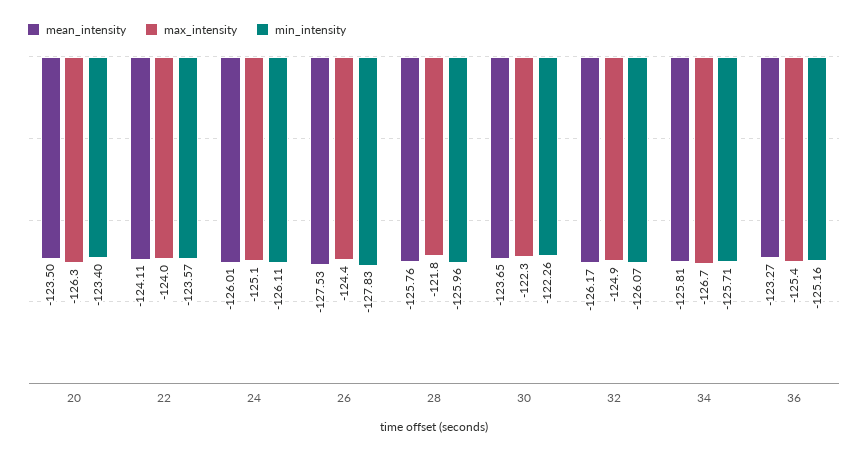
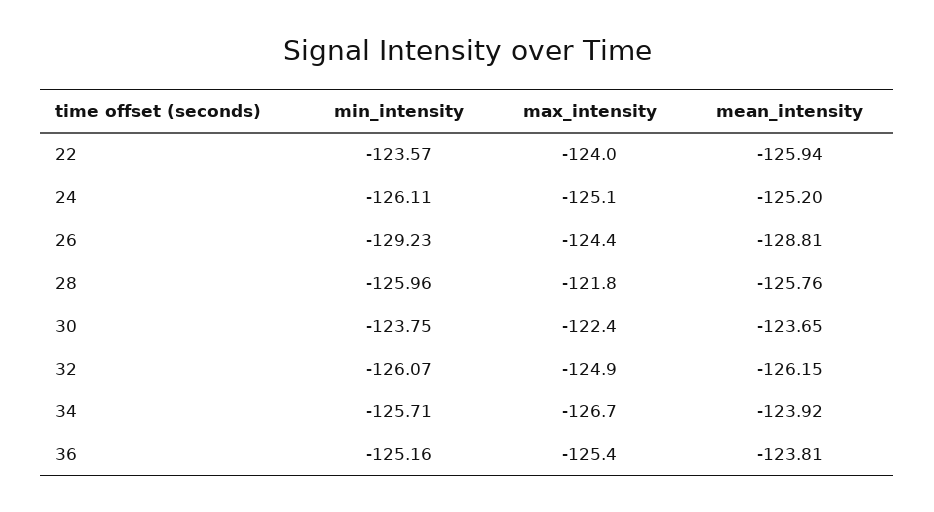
  {
    "mean_intensity": {
-     "20": -123.5,
-     "22": -124.11,
+     "22": -125.94,
-     "24": -126.01,
+     "24": -125.2,
-     "26": -127.53,
+     "26": -128.81,
      "28": -125.76,
      "30": -123.65,
-     "32": -126.17,
+     "32": -126.15,
-     "34": -125.81,
+     "34": -123.92,
-     "36": -123.27
+     "36": -123.81
    },
    "max_intensity": {
-     "20": -126.3,
      "22": -124,
      "24": -125.1,
      "26": -124.4,
      "28": -121.8,
-     "30": -122.3,
+     "30": -122.4,
      "32": -124.9,
      "34": -126.7,
      "36": -125.4
    },
    "min_intensity": {
-     "20": -123.4,
      "22": -123.57,
      "24": -126.11,
-     "26": -127.83,
+     "26": -129.23,
      "28": -125.96,
-     "30": -122.26,
+     "30": -123.75,
      "32": -126.07,
      "34": -125.71,
      "36": -125.16
    }
  }

